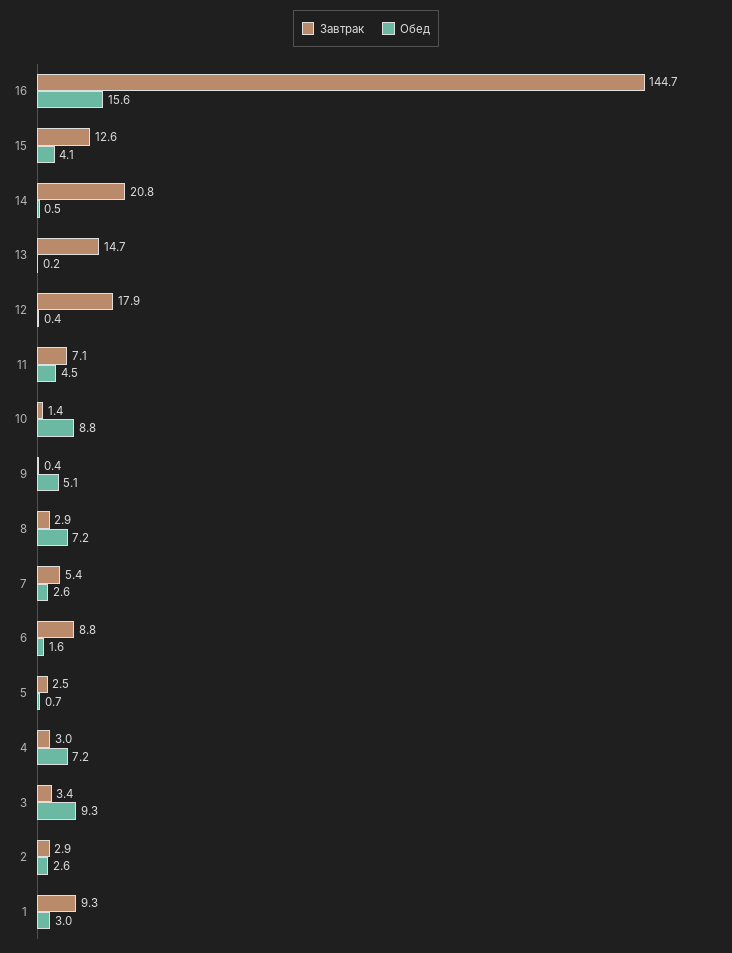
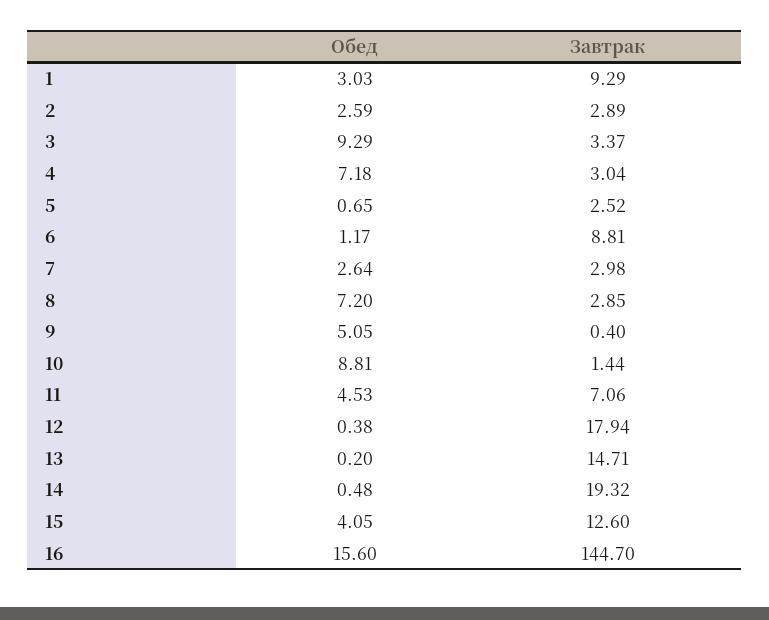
  {
    "Завтрак": {
      "16": 144.7,
      "15": 12.6,
-     "14": 20.8,
+     "14": 19.32,
      "13": 14.71,
      "12": 17.94,
      "11": 7.06,
      "10": 1.44,
      "9": 0.4,
      "8": 2.85,
-     "7": 5.4,
+     "7": 2.98,
      "6": 8.81,
      "5": 2.52,
      "4": 3.04,
      "3": 3.37,
      "2": 2.89,
      "1": 9.29
    },
    "Обед": {
      "16": 15.6,
      "15": 4.05,
      "14": 0.48,
      "13": 0.2,
      "12": 0.38,
      "11": 4.53,
      "10": 8.81,
      "9": 5.05,
      "8": 7.2,
      "7": 2.64,
-     "6": 1.6,
+     "6": 1.17,
      "5": 0.65,
      "4": 7.18,
      "3": 9.29,
      "2": 2.59,
      "1": 3.03
    }
  }

